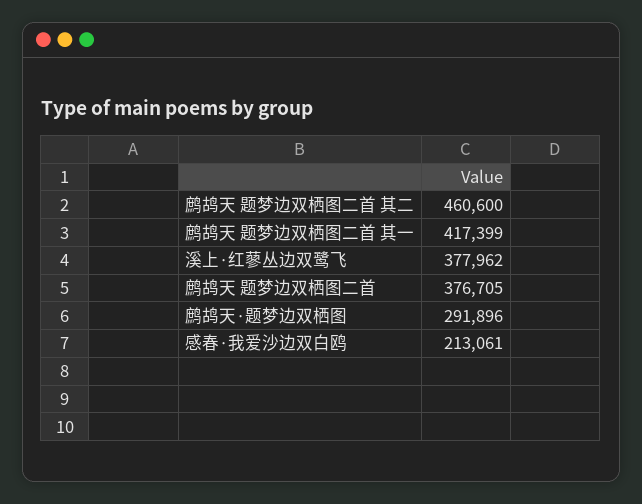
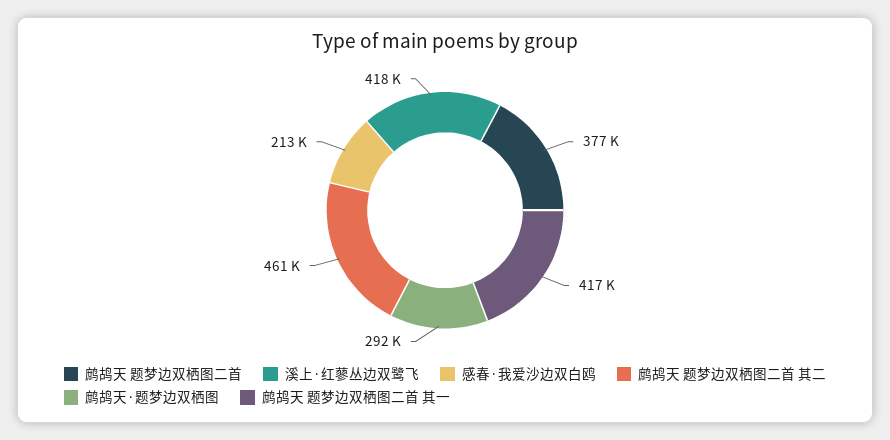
  {
    "鹧鸪天 题梦边双栖图二首 其二": 460600,
    "鹧鸪天 题梦边双栖图二首 其一": 417399,
-   "溪上·红蓼丛边双鹭飞": 377962,
+   "溪上·红蓼丛边双鹭飞": 418000,
    "鹧鸪天 题梦边双栖图二首": 376705,
    "鹧鸪天·题梦边双栖图": 291896,
    "感春·我爱沙边双白鸥": 213061
  }

